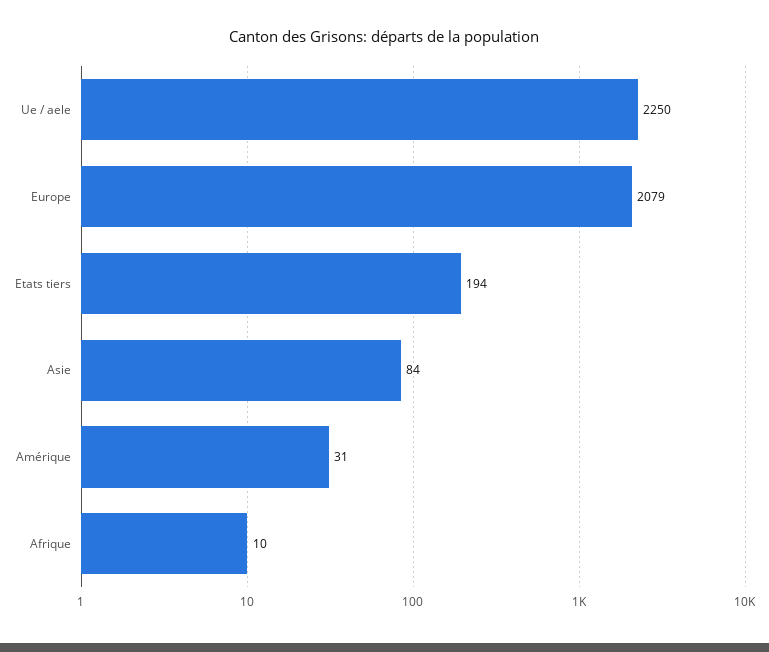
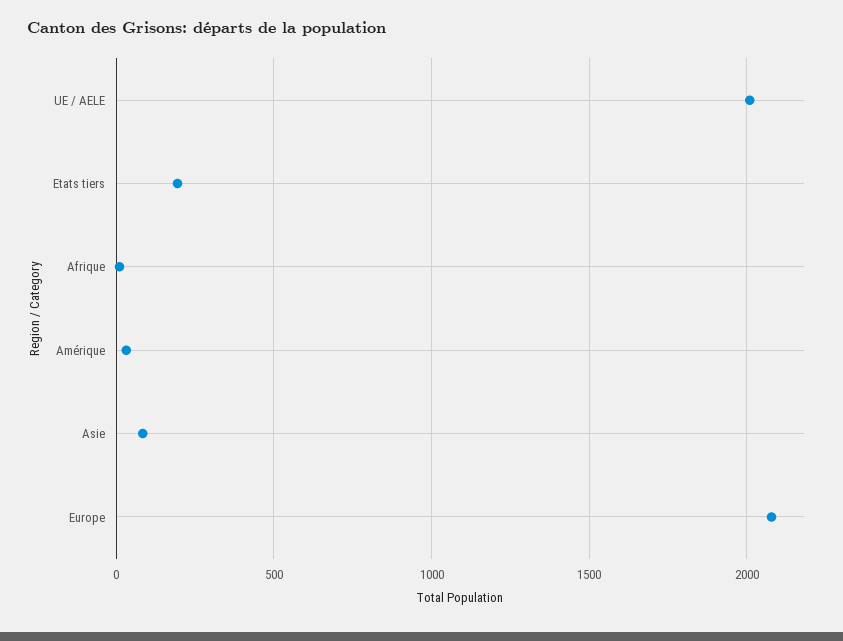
  {
-   "Ue / aele": 2250,
+   "Ue / aele": 2000,
    "Europe": 2079,
    "Etats tiers": 194,
    "Asie": 84,
    "Amérique": 31,
    "Afrique": 10
  }

